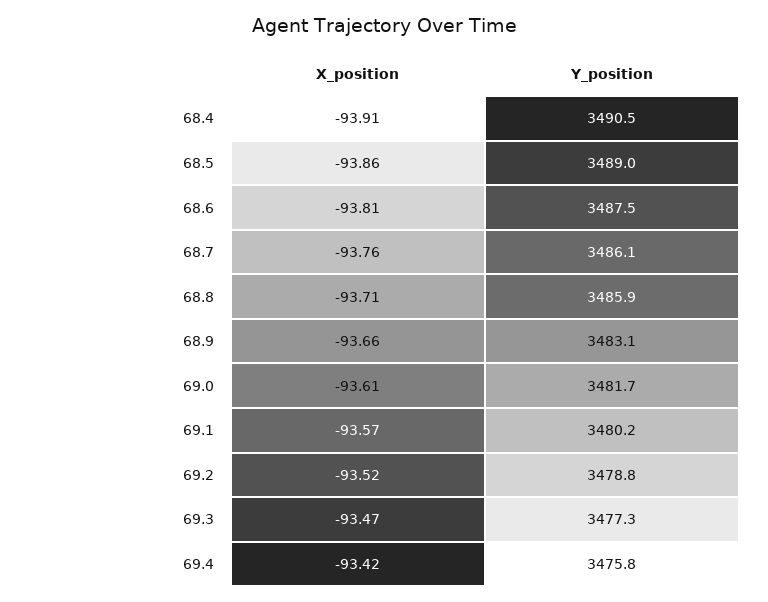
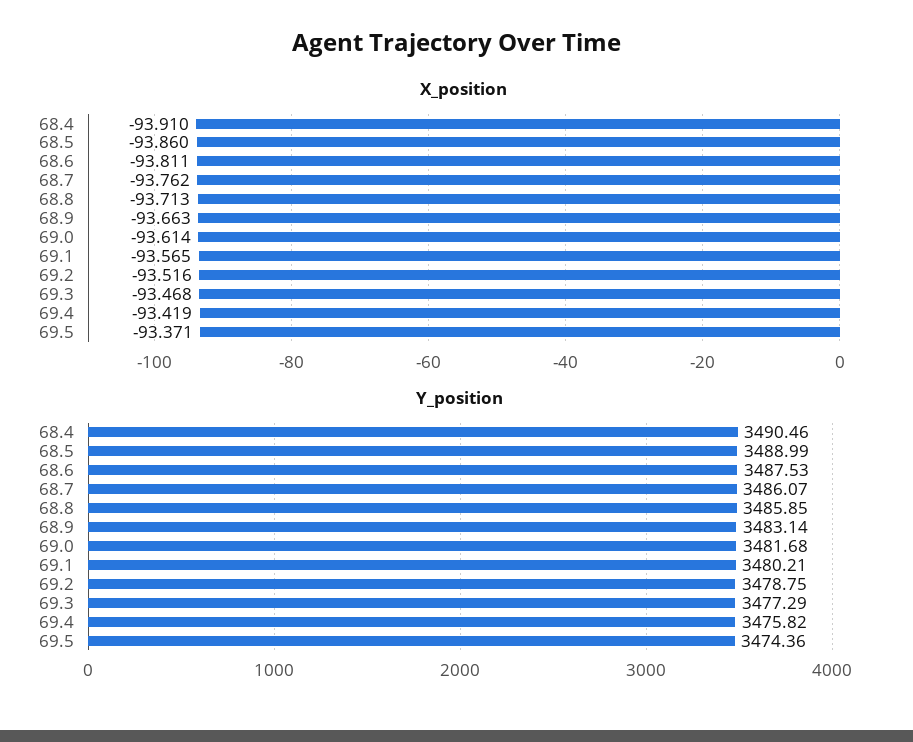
  {
    "X_position": {
      "68.4": -93.91,
      "68.5": -93.86,
      "68.6": -93.811,
      "68.7": -93.762,
      "68.8": -93.713,
      "68.9": -93.663,
      "69.0": -93.614,
      "69.1": -93.565,
      "69.2": -93.516,
      "69.3": -93.468,
-     "69.4": -93.419
+     "69.4": -93.419,
+     "69.5": -93.371
    },
    "Y_position": {
      "68.4": 3490.46,
      "68.5": 3488.99,
      "68.6": 3487.53,
      "68.7": 3486.07,
      "68.8": 3485.85,
      "68.9": 3483.14,
      "69.0": 3481.68,
      "69.1": 3480.21,
      "69.2": 3478.75,
      "69.3": 3477.29,
-     "69.4": 3475.82
+     "69.4": 3475.82,
+     "69.5": 3474.36
    }
  }

